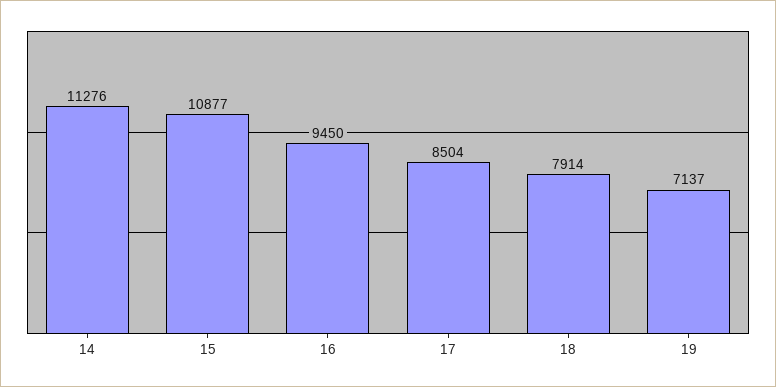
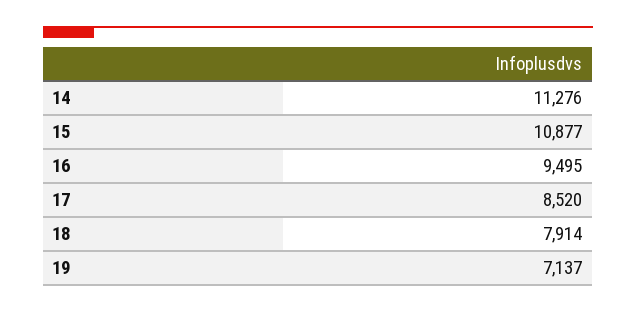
  {
    "14": 11276,
    "15": 10877,
-   "16": 9450,
+   "16": 9495,
-   "17": 8504,
+   "17": 8520,
    "18": 7914,
    "19": 7137
  }

